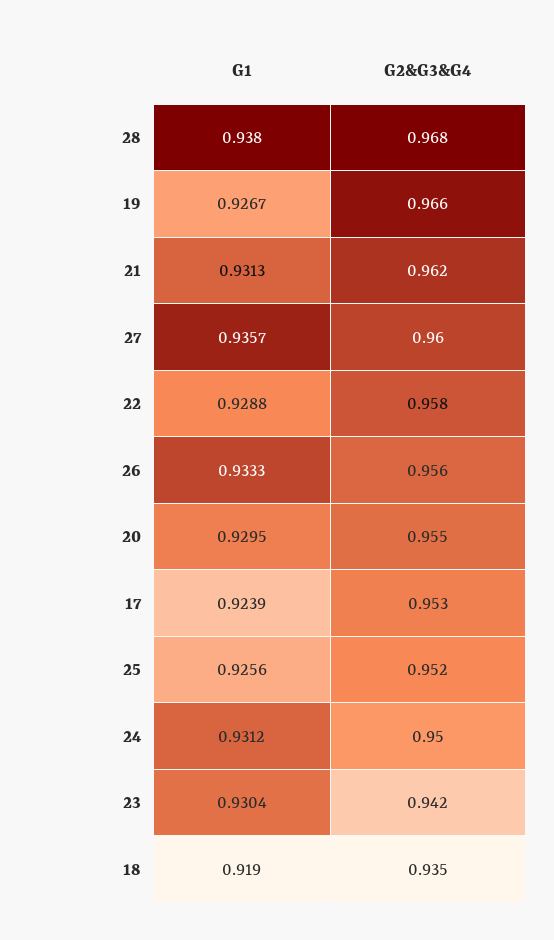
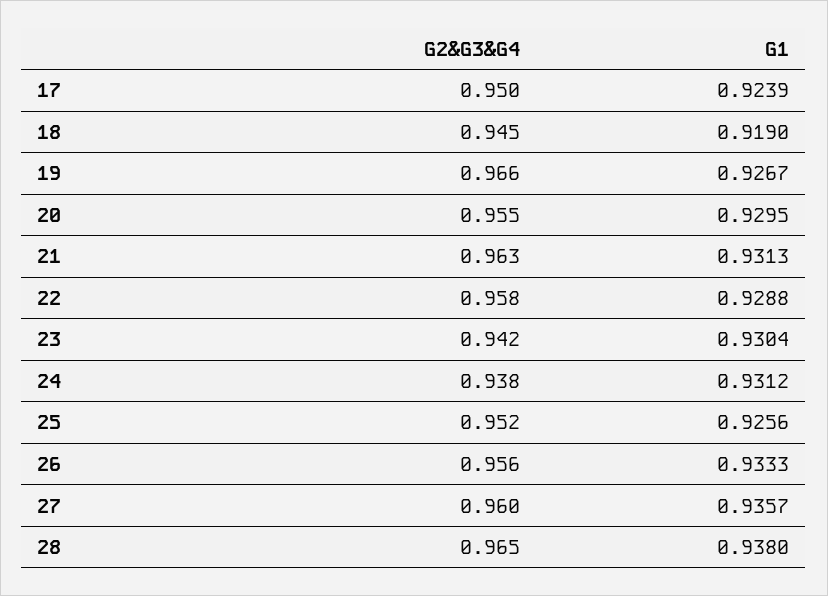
  {
    "G1": {
      "28": 0.938,
      "19": 0.9267,
      "21": 0.9313,
      "27": 0.9357,
      "22": 0.9288,
      "26": 0.9333,
      "20": 0.9295,
      "17": 0.9239,
      "25": 0.9256,
      "24": 0.9312,
      "23": 0.9304,
      "18": 0.919
    },
    "G2&G3&G4": {
-     "28": 0.968,
+     "28": 0.965,
      "19": 0.966,
-     "21": 0.962,
+     "21": 0.963,
      "27": 0.96,
      "22": 0.958,
      "26": 0.956,
      "20": 0.955,
-     "17": 0.953,
+     "17": 0.95,
      "25": 0.952,
-     "24": 0.95,
+     "24": 0.938,
      "23": 0.942,
-     "18": 0.935
+     "18": 0.945
    }
  }

